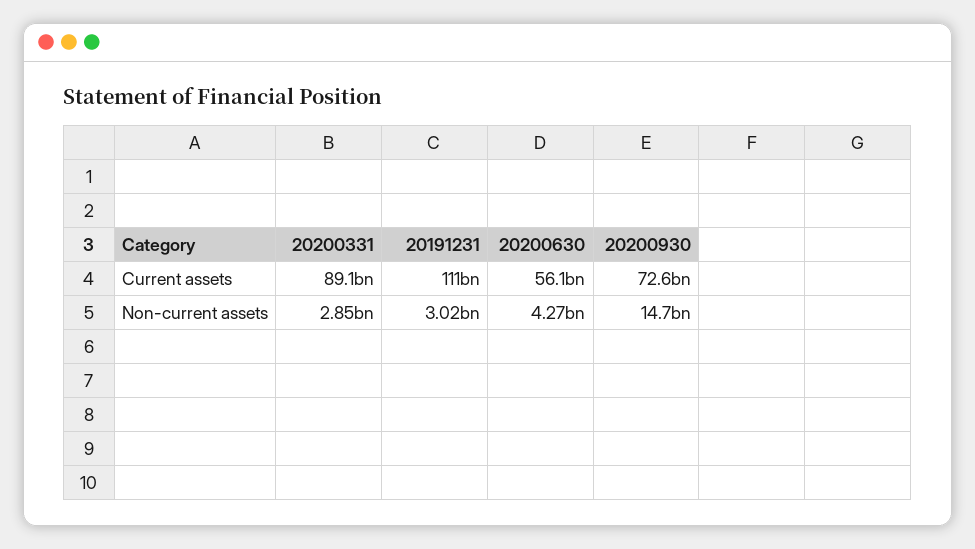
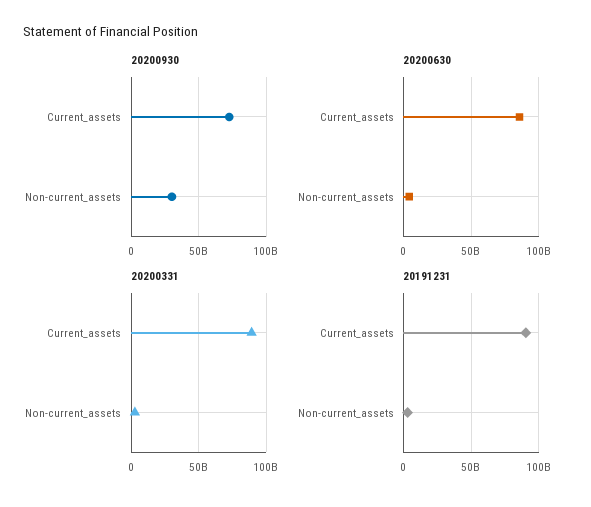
  {
    "20200331": {
      "Current assets": 89100000000,
      "Non-current assets": 2850000000
    },
    "20191231": {
-     "Current assets": 111000000000,
+     "Current assets": 90000000000,
      "Non-current assets": 3020000000
    },
    "20200630": {
-     "Current assets": 56100000000,
+     "Current assets": 85000000000,
      "Non-current assets": 4270000000
    },
    "20200930": {
      "Current assets": 72600000000,
-     "Non-current assets": 14700000000
+     "Non-current assets": 30000000000
    }
  }

